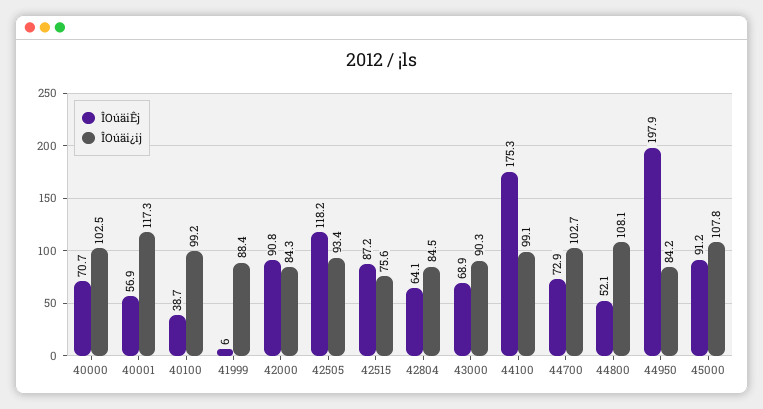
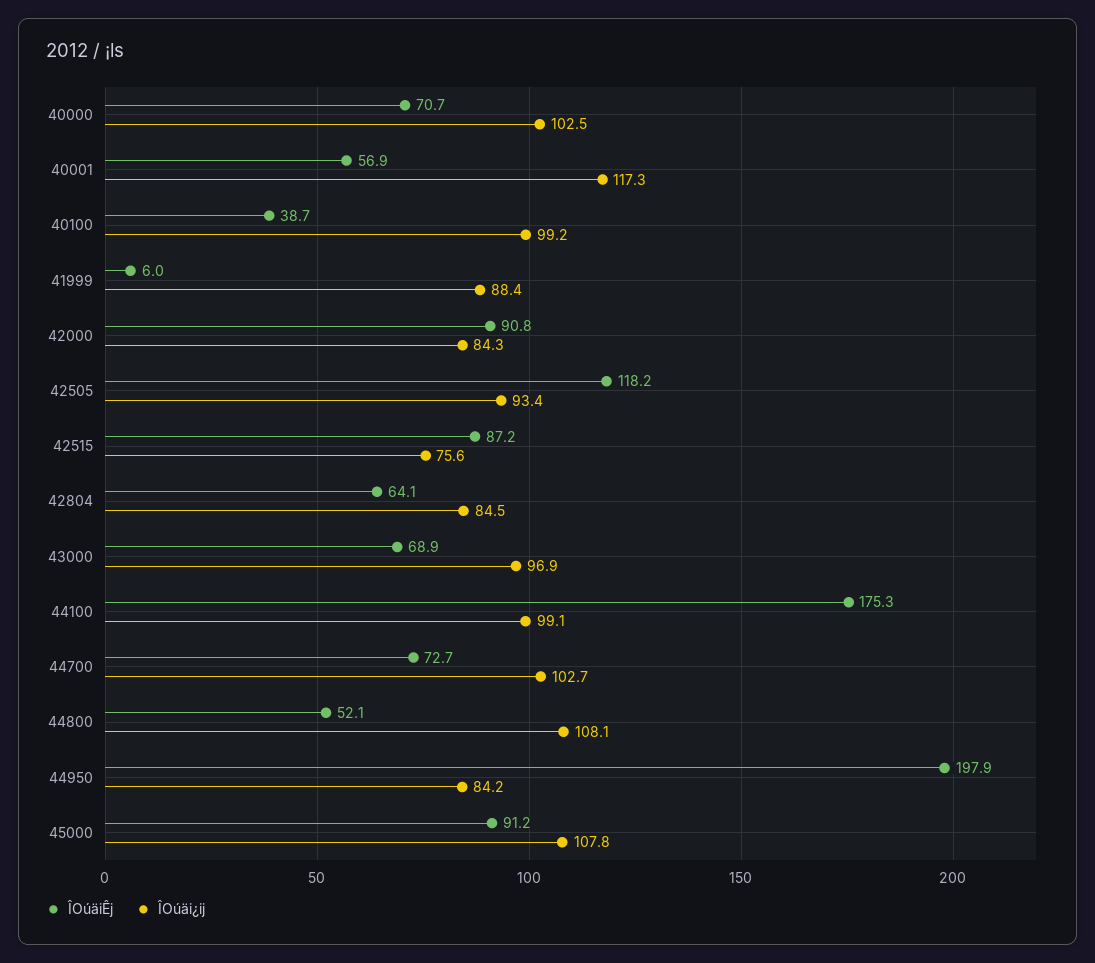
  {
    "ÎOúäiÊj": {
      "40000": 70.7,
      "40001": 56.9,
      "40100": 38.7,
      "41999": 6,
      "42000": 90.8,
      "42505": 118.2,
      "42515": 87.2,
      "42804": 64.1,
      "43000": 68.9,
      "44100": 175.3,
-     "44700": 72.9,
+     "44700": 72.7,
      "44800": 52.1,
      "44950": 197.9,
      "45000": 91.2
    },
    "ÎOúäi¿ij": {
      "40000": 102.5,
      "40001": 117.3,
      "40100": 99.2,
      "41999": 88.4,
      "42000": 84.3,
      "42505": 93.4,
      "42515": 75.6,
      "42804": 84.5,
-     "43000": 90.3,
+     "43000": 96.9,
      "44100": 99.1,
      "44700": 102.7,
      "44800": 108.1,
      "44950": 84.2,
      "45000": 107.8
    }
  }

